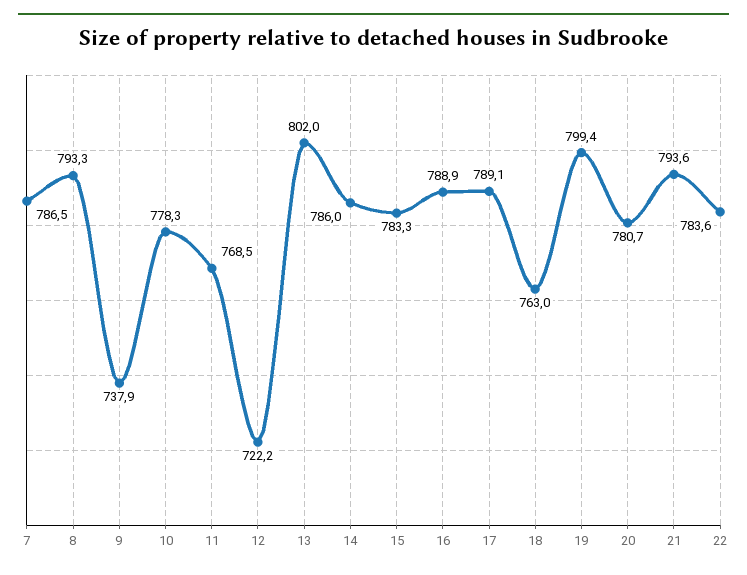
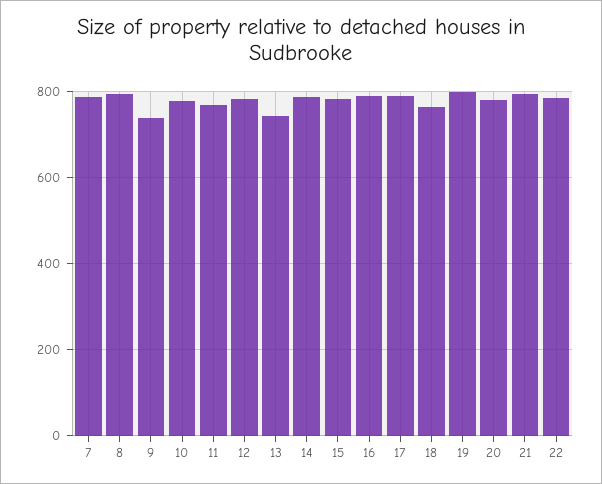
  {
    "7": 786.5,
    "8": 793.3,
    "9": 737.9,
    "10": 778.3,
    "11": 768.5,
-   "12": 722.2,
+   "12": 780,
-   "13": 802,
+   "13": 740,
    "14": 786,
    "15": 783.3,
    "16": 788.9,
    "17": 789.1,
    "18": 763,
    "19": 799.4,
    "20": 780.7,
    "21": 793.6,
    "22": 783.6
  }

